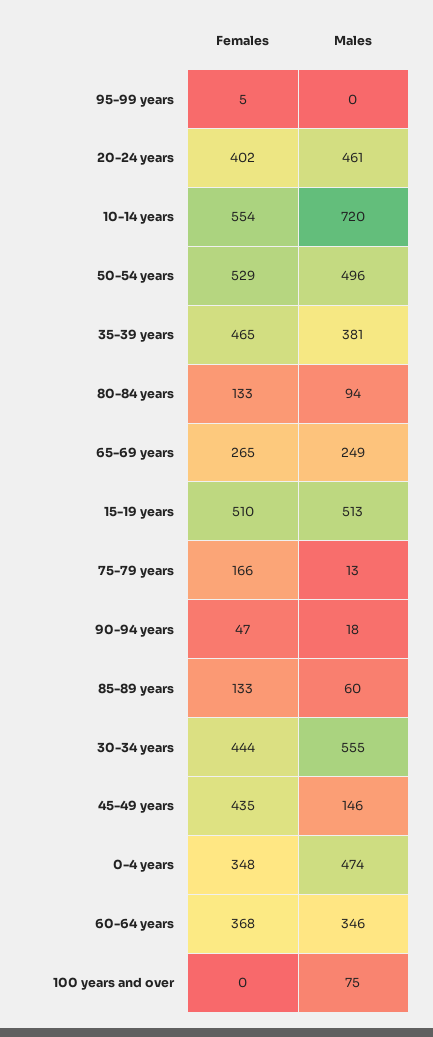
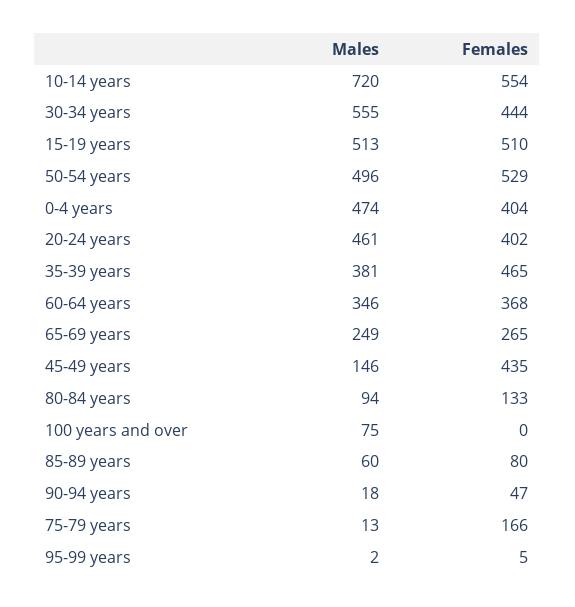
  {
    "Females": {
      "95-99 years": 5,
      "20-24 years": 402,
      "10-14 years": 554,
      "50-54 years": 529,
      "35-39 years": 465,
      "80-84 years": 133,
      "65-69 years": 265,
      "15-19 years": 510,
      "75-79 years": 166,
      "90-94 years": 47,
-     "85-89 years": 133,
+     "85-89 years": 80,
      "30-34 years": 444,
      "45-49 years": 435,
-     "0-4 years": 348,
+     "0-4 years": 404,
      "60-64 years": 368,
      "100 years and over": 0
    },
    "Males": {
-     "95-99 years": 0,
+     "95-99 years": 2,
      "20-24 years": 461,
      "10-14 years": 720,
      "50-54 years": 496,
      "35-39 years": 381,
      "80-84 years": 94,
      "65-69 years": 249,
      "15-19 years": 513,
      "75-79 years": 13,
      "90-94 years": 18,
      "85-89 years": 60,
      "30-34 years": 555,
      "45-49 years": 146,
      "0-4 years": 474,
      "60-64 years": 346,
      "100 years and over": 75
    }
  }

